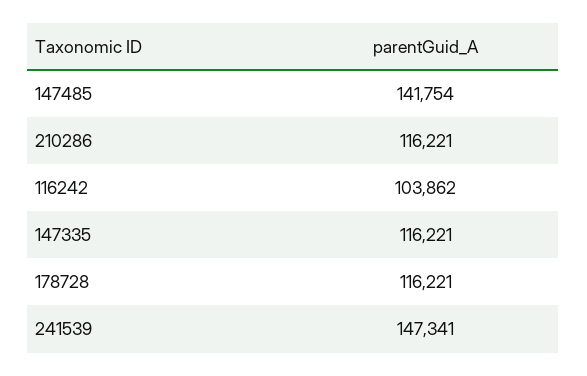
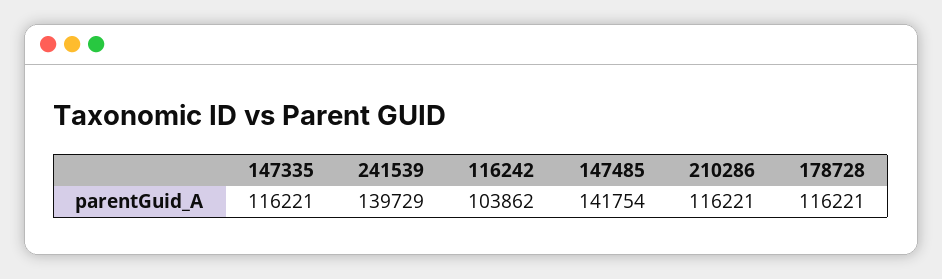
  {
    "147485": 141754,
    "210286": 116221,
    "116242": 103862,
    "147335": 116221,
    "178728": 116221,
-   "241539": 147341
+   "241539": 139729
  }

